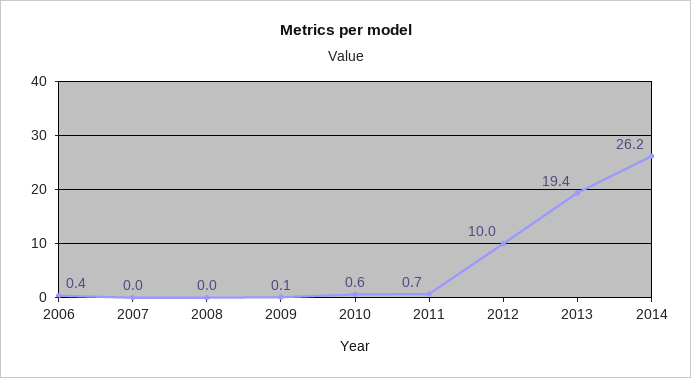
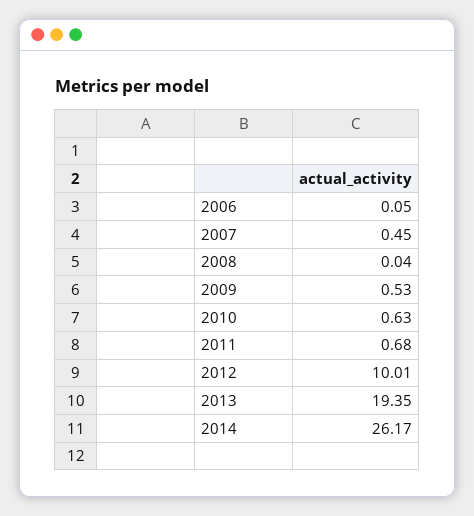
  {
-   "2006": 0.4,
+   "2006": 0.05,
-   "2007": 0,
+   "2007": 0.45,
    "2008": 0.04,
-   "2009": 0.1,
+   "2009": 0.53,
    "2010": 0.63,
    "2011": 0.68,
    "2012": 10.01,
    "2013": 19.35,
    "2014": 26.17
  }

